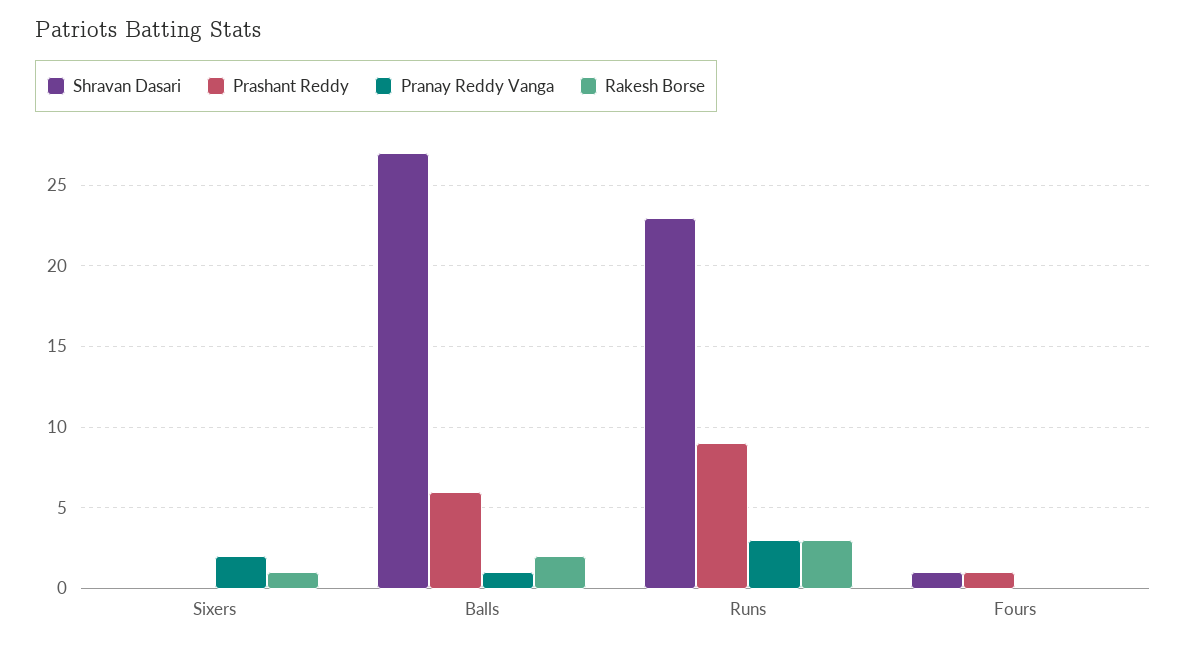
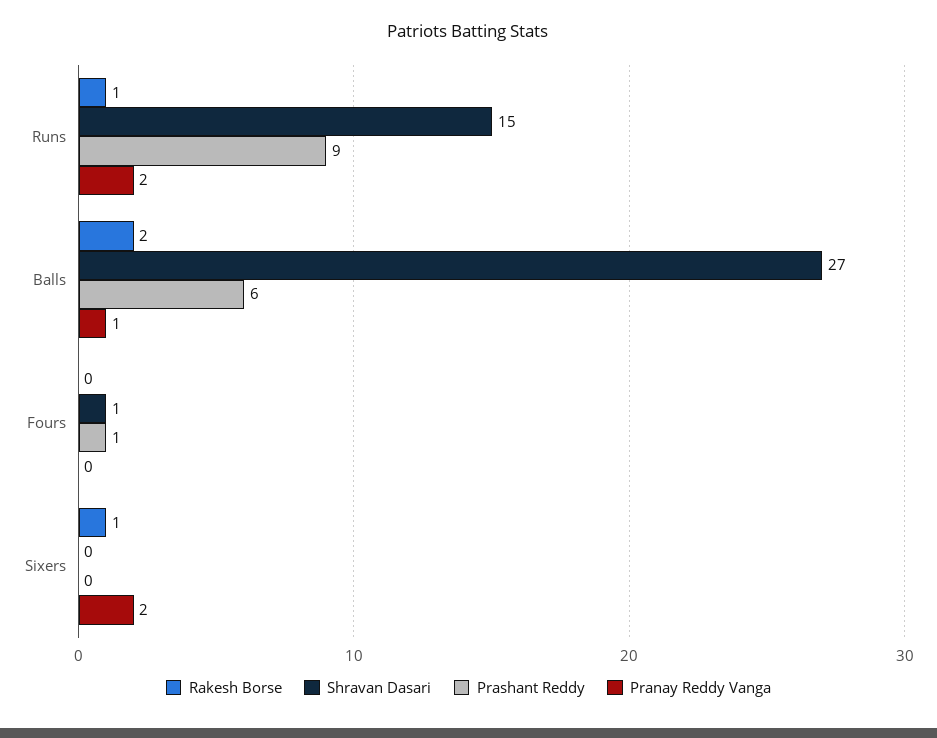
  {
    "Shravan Dasari": {
      "Sixers": 0,
      "Balls": 27,
-     "Runs": 23,
+     "Runs": 15,
      "Fours": 1
    },
    "Prashant Reddy": {
      "Sixers": 0,
      "Balls": 6,
      "Runs": 9,
      "Fours": 1
    },
    "Pranay Reddy Vanga": {
      "Sixers": 2,
      "Balls": 1,
-     "Runs": 3,
+     "Runs": 2,
      "Fours": 0
    },
    "Rakesh Borse": {
      "Sixers": 1,
      "Balls": 2,
-     "Runs": 3,
+     "Runs": 1,
      "Fours": 0
    }
  }

